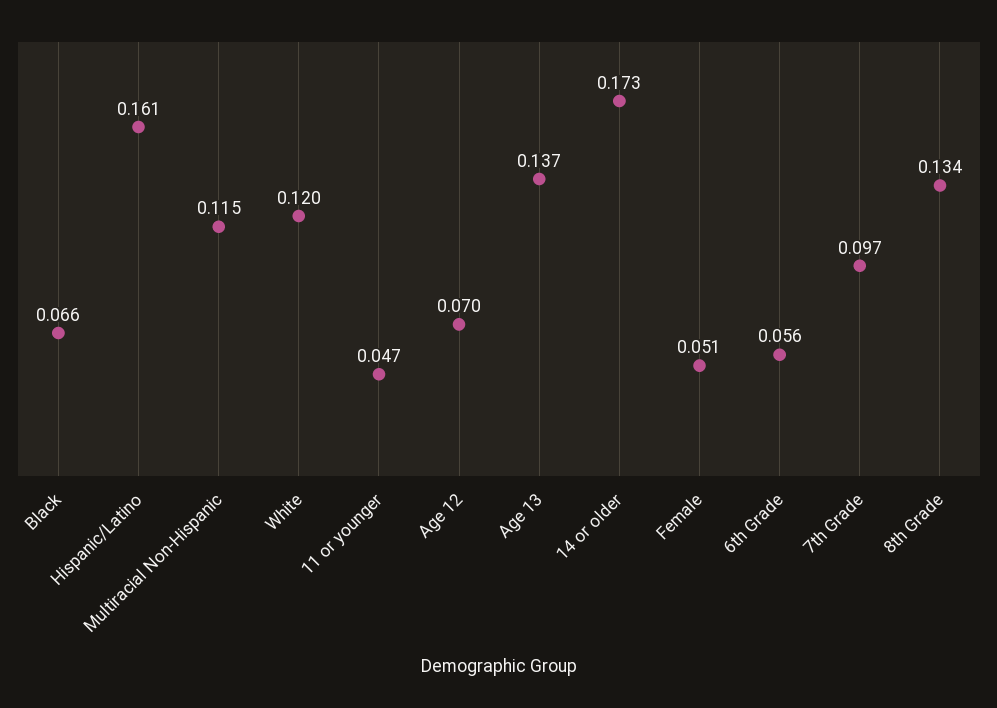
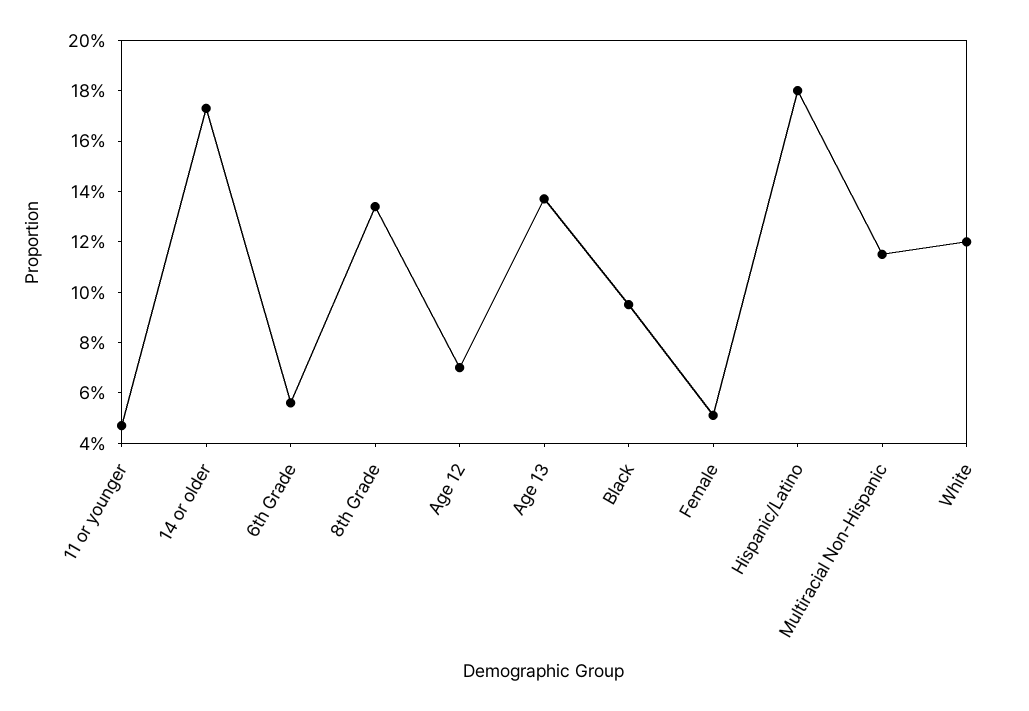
  {
-   "Black": 0.066,
+   "Black": 0.095,
-   "Hispanic/Latino": 0.161,
+   "Hispanic/Latino": 0.18,
    "Multiracial Non-Hispanic": 0.115,
    "White": 0.12,
    "11 or younger": 0.047,
    "Age 12": 0.07,
    "Age 13": 0.137,
    "14 or older": 0.173,
    "Female": 0.051,
    "6th Grade": 0.056,
-   "7th Grade": 0.097,
    "8th Grade": 0.134
  }

